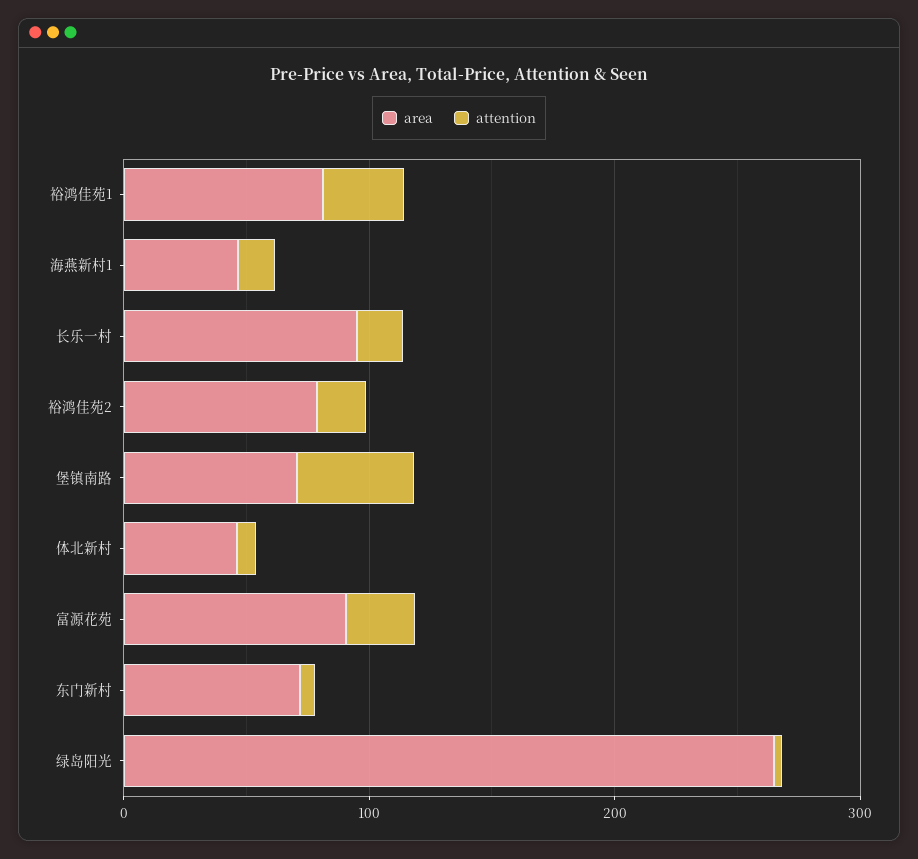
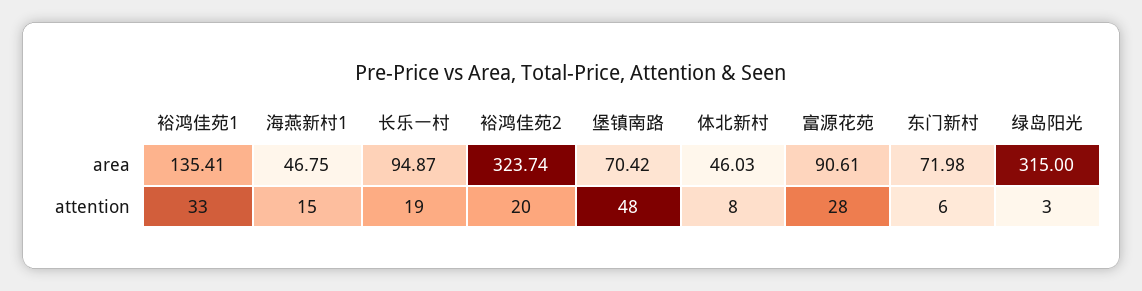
  {
    "area": {
-     "裕鸿佳苑1": 80,
+     "裕鸿佳苑1": 135.41,
      "海燕新村1": 46.75,
      "长乐一村": 94.87,
-     "裕鸿佳苑2": 80,
+     "裕鸿佳苑2": 323.74,
      "堡镇南路": 70.42,
      "体北新村": 46.03,
      "富源花苑": 90.61,
      "东门新村": 71.98,
-     "绿岛阳光": 260
+     "绿岛阳光": 315
    },
    "attention": {
      "裕鸿佳苑1": 33,
      "海燕新村1": 15,
      "长乐一村": 19,
      "裕鸿佳苑2": 20,
      "堡镇南路": 48,
      "体北新村": 8,
      "富源花苑": 28,
      "东门新村": 6,
      "绿岛阳光": 3
    }
  }

